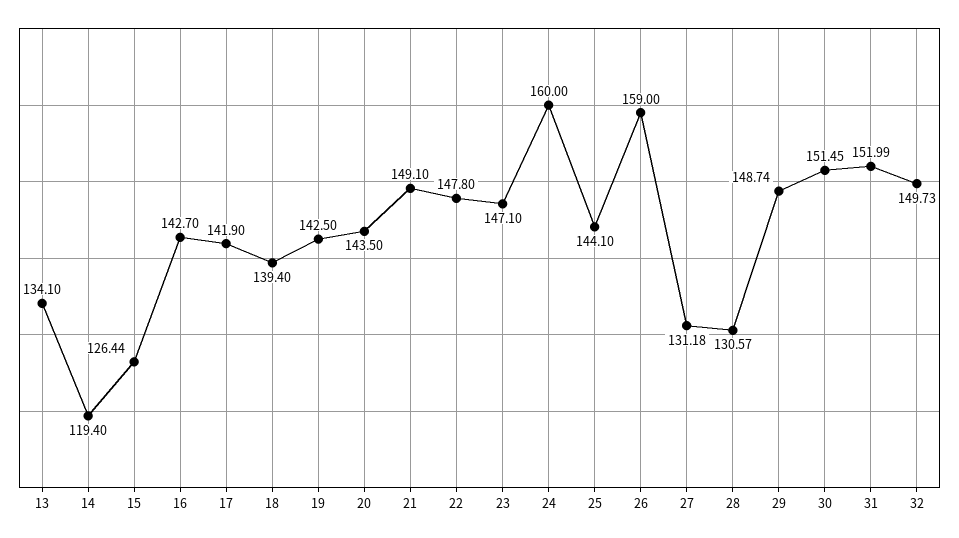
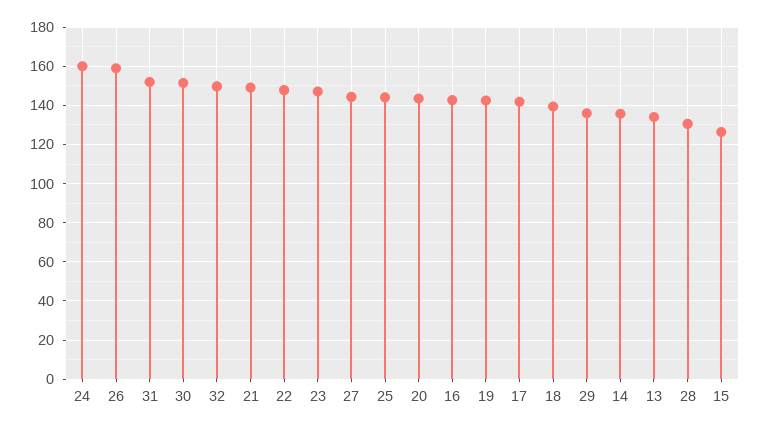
  {
    "13": 134.1,
-   "14": 119.4,
+   "14": 135,
    "15": 126.44,
    "16": 142.7,
    "17": 141.9,
    "18": 139.4,
    "19": 142.5,
    "20": 143.5,
    "21": 149.1,
    "22": 147.8,
    "23": 147.1,
    "24": 160,
    "25": 144.1,
    "26": 159,
-   "27": 131.18,
+   "27": 145,
    "28": 130.57,
-   "29": 148.74,
+   "29": 135,
    "30": 151.45,
    "31": 151.99,
    "32": 149.73
  }

